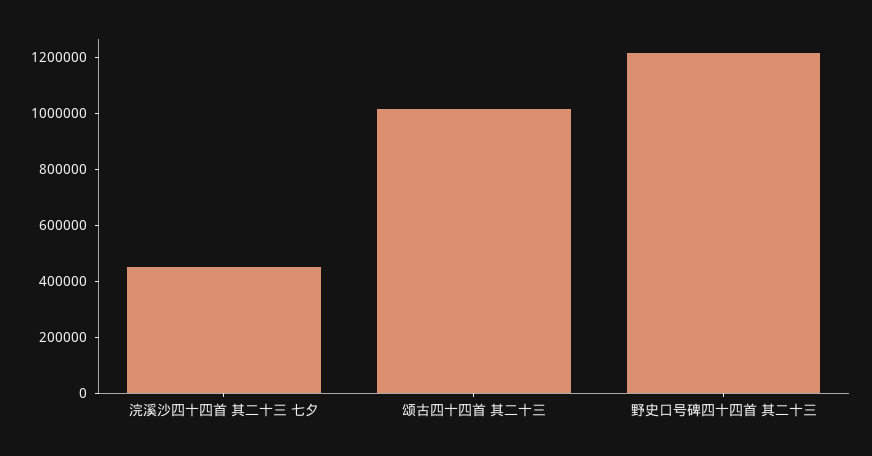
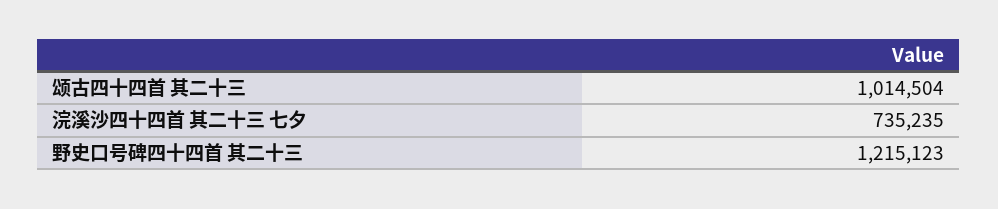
  {
-   "浣溪沙四十四首 其二十三 七夕": 450000,
+   "浣溪沙四十四首 其二十三 七夕": 735235,
    "颂古四十四首 其二十三": 1014504,
    "野史口号碑四十四首 其二十三": 1215123
  }

